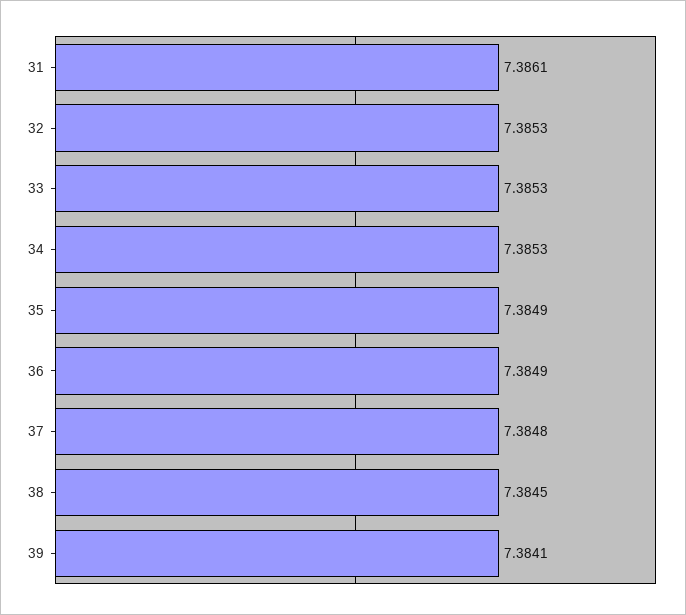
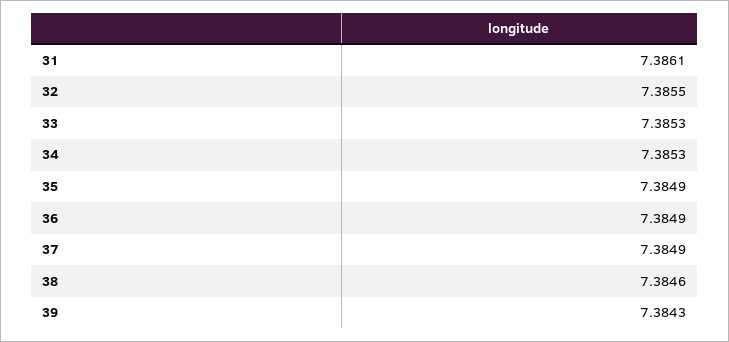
  {
    "31": 7.3861,
-   "32": 7.3853,
+   "32": 7.3855,
    "33": 7.3853,
    "34": 7.3853,
    "35": 7.3849,
    "36": 7.3849,
-   "37": 7.3848,
+   "37": 7.3849,
-   "38": 7.3845,
+   "38": 7.3846,
-   "39": 7.3841
+   "39": 7.3843
  }

